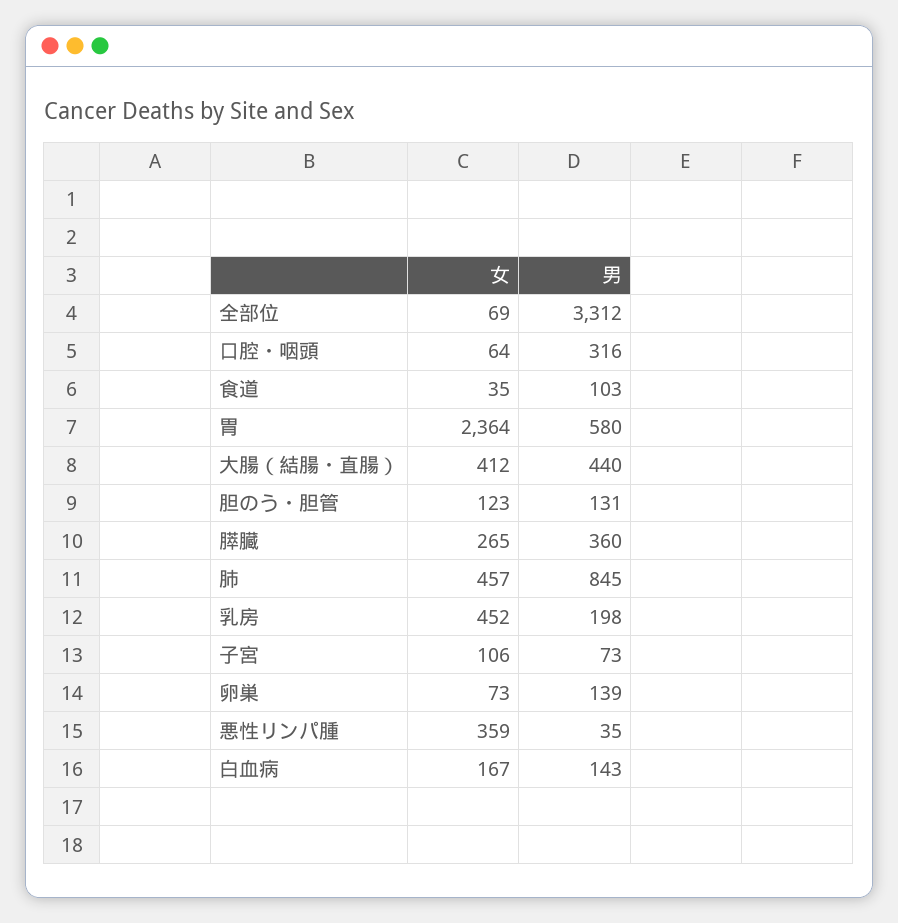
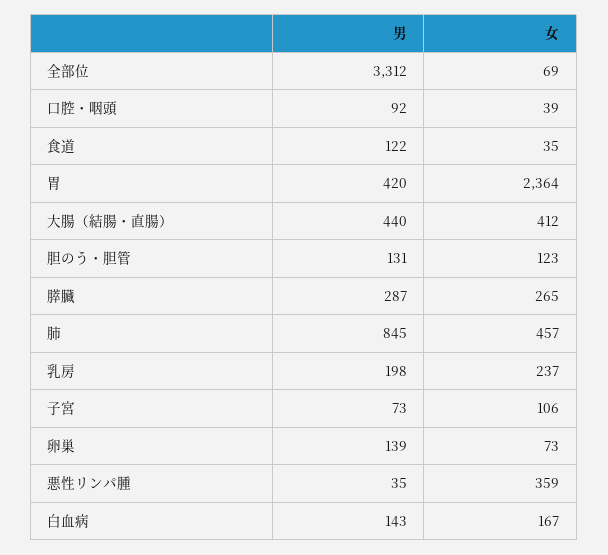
  {
    "女": {
      "全部位": 69,
-     "口腔・咽頭": 64,
+     "口腔・咽頭": 39,
      "食道": 35,
      "胃": 2364,
      "大腸（結腸・直腸）": 412,
      "胆のう・胆管": 123,
      "膵臓": 265,
      "肺": 457,
-     "乳房": 452,
+     "乳房": 237,
      "子宮": 106,
      "卵巣": 73,
      "悪性リンパ腫": 359,
      "白血病": 167
    },
    "男": {
      "全部位": 3312,
-     "口腔・咽頭": 316,
+     "口腔・咽頭": 92,
-     "食道": 103,
+     "食道": 122,
-     "胃": 580,
+     "胃": 420,
      "大腸（結腸・直腸）": 440,
      "胆のう・胆管": 131,
-     "膵臓": 360,
+     "膵臓": 287,
      "肺": 845,
      "乳房": 198,
      "子宮": 73,
      "卵巣": 139,
      "悪性リンパ腫": 35,
      "白血病": 143
    }
  }

